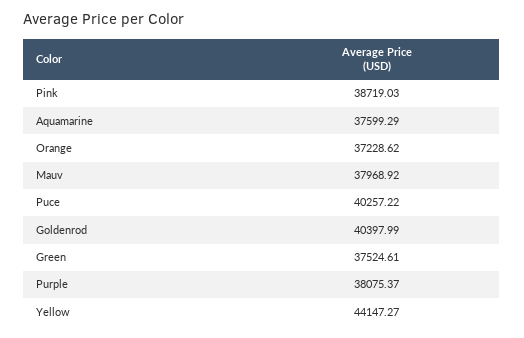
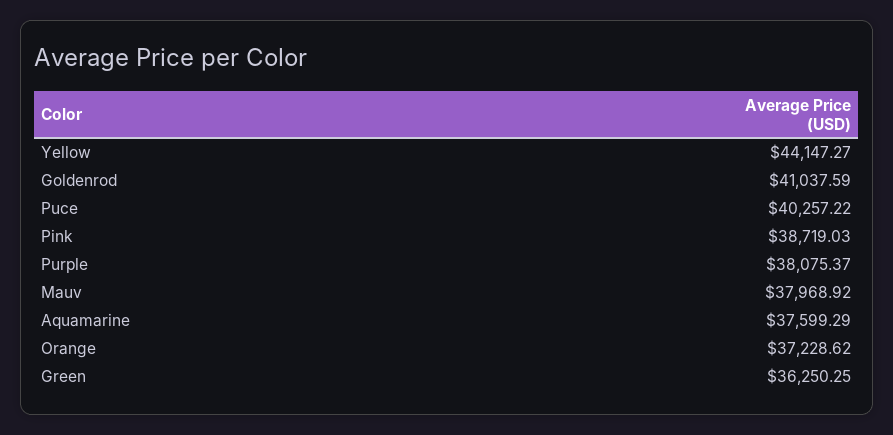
  {
    "Pink": 38719.03,
    "Aquamarine": 37599.29,
    "Orange": 37228.62,
    "Mauv": 37968.92,
    "Puce": 40257.22,
-   "Goldenrod": 40397.99,
+   "Goldenrod": 41037.59,
-   "Green": 37524.61,
+   "Green": 36250.25,
    "Purple": 38075.37,
    "Yellow": 44147.27
  }

